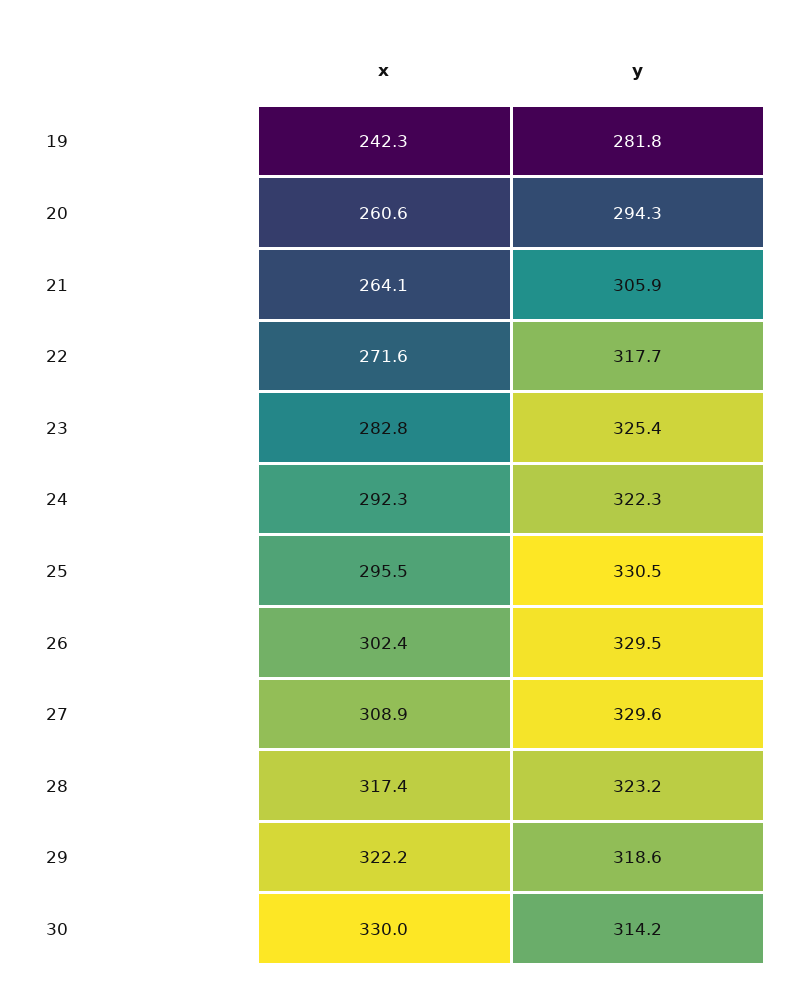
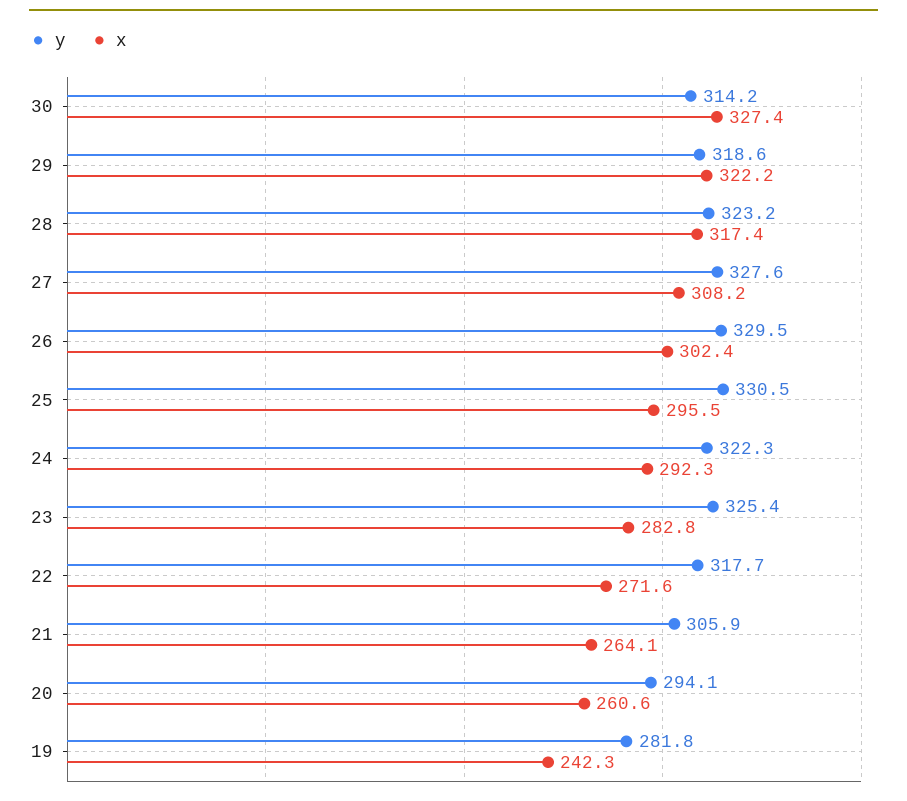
  {
    "x": {
      "19": 242.3,
      "20": 260.6,
      "21": 264.1,
      "22": 271.6,
      "23": 282.8,
      "24": 292.3,
      "25": 295.5,
      "26": 302.4,
-     "27": 308.9,
+     "27": 308.2,
      "28": 317.4,
      "29": 322.2,
-     "30": 330
+     "30": 327.4
    },
    "y": {
      "19": 281.8,
-     "20": 294.3,
+     "20": 294.1,
      "21": 305.9,
      "22": 317.7,
      "23": 325.4,
      "24": 322.3,
      "25": 330.5,
      "26": 329.5,
-     "27": 329.6,
+     "27": 327.6,
      "28": 323.2,
      "29": 318.6,
      "30": 314.2
    }
  }

